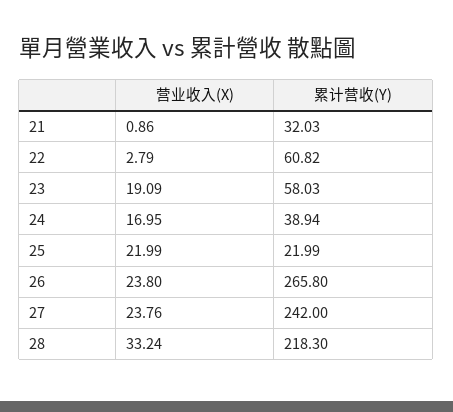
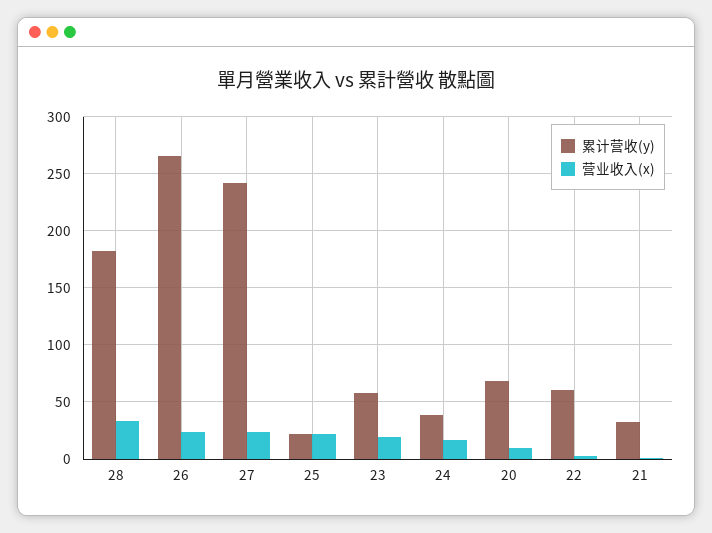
  {
    "营业收入(X)": {
      "21": 0.86,
      "22": 2.79,
      "23": 19.09,
      "24": 16.95,
      "25": 21.99,
      "26": 23.8,
      "27": 23.76,
-     "28": 33.24
+     "28": 33.24,
+     "20": 10
    },
    "累计营收(Y)": {
      "21": 32.03,
      "22": 60.82,
      "23": 58.03,
      "24": 38.94,
      "25": 21.99,
      "26": 265.8,
      "27": 242,
-     "28": 218.3
+     "28": 180,
+     "20": 70
    }
  }

